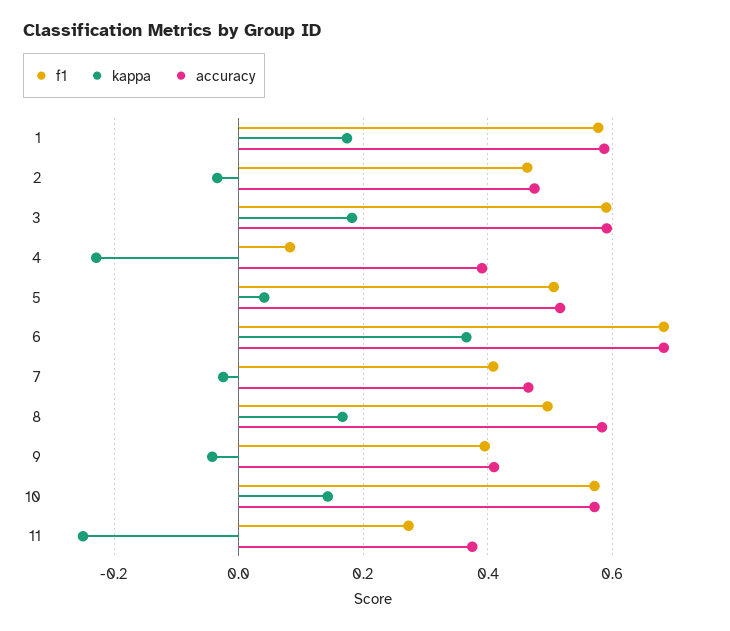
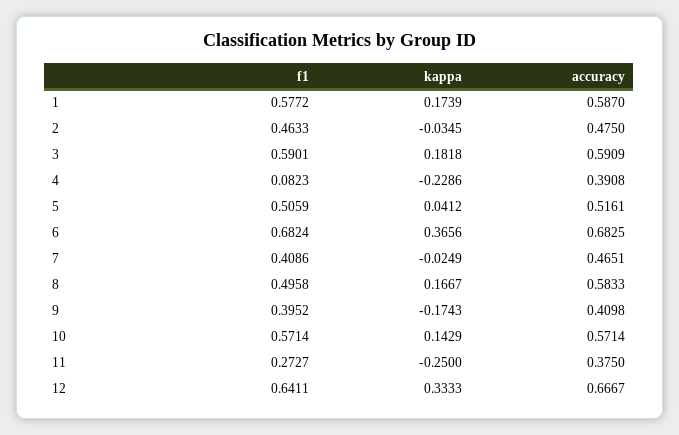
  {
    "f1": {
      "1": 0.5772,
      "2": 0.4633,
      "3": 0.5901,
      "4": 0.0823,
      "5": 0.5059,
      "6": 0.6824,
      "7": 0.4086,
      "8": 0.4958,
      "9": 0.3952,
      "10": 0.5714,
-     "11": 0.2727
+     "11": 0.2727,
+     "12": 0.6411
    },
    "kappa": {
      "1": 0.1739,
      "2": -0.0345,
      "3": 0.1818,
      "4": -0.2286,
      "5": 0.0412,
      "6": 0.3656,
      "7": -0.0249,
      "8": 0.1667,
-     "9": -0.04,
+     "9": -0.1743,
      "10": 0.1429,
-     "11": -0.25
+     "11": -0.25,
+     "12": 0.3333
    },
    "accuracy": {
      "1": 0.587,
      "2": 0.475,
      "3": 0.5909,
      "4": 0.3908,
      "5": 0.5161,
      "6": 0.6825,
      "7": 0.4651,
      "8": 0.5833,
      "9": 0.4098,
      "10": 0.5714,
-     "11": 0.375
+     "11": 0.375,
+     "12": 0.6667
    }
  }

